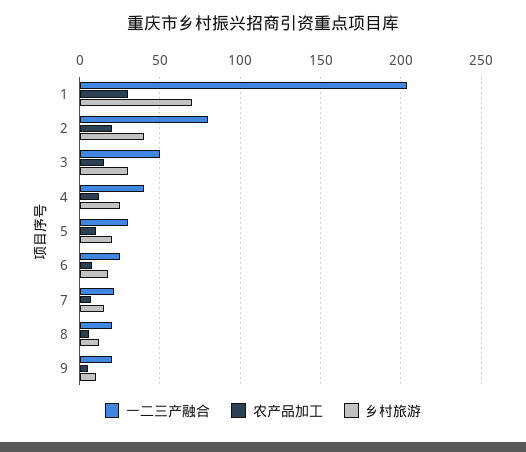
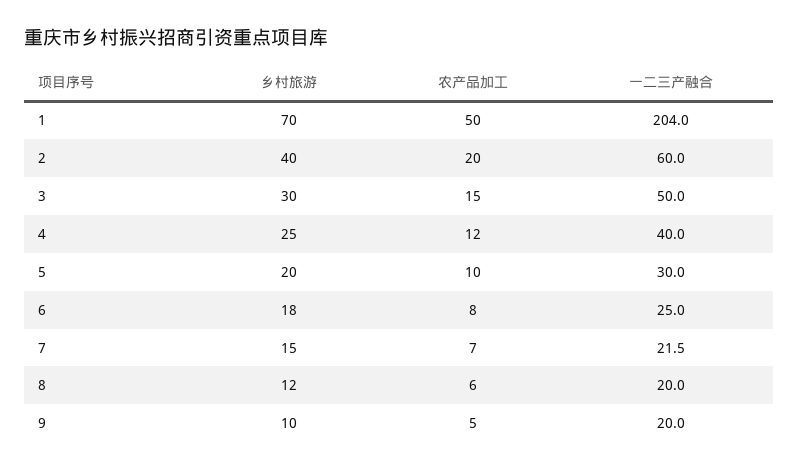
  {
    "一二三产融合": {
      "1": 204,
-     "2": 80,
+     "2": 60,
      "3": 50,
      "4": 40,
      "5": 30,
      "6": 25,
      "7": 21.5,
      "8": 20,
      "9": 20
    },
    "农产品加工": {
-     "1": 30,
+     "1": 50,
      "2": 20,
      "3": 15,
      "4": 12,
      "5": 10,
      "6": 8,
      "7": 7,
      "8": 6,
      "9": 5
    },
    "乡村旅游": {
      "1": 70,
      "2": 40,
      "3": 30,
      "4": 25,
      "5": 20,
      "6": 18,
      "7": 15,
      "8": 12,
      "9": 10
    }
  }

